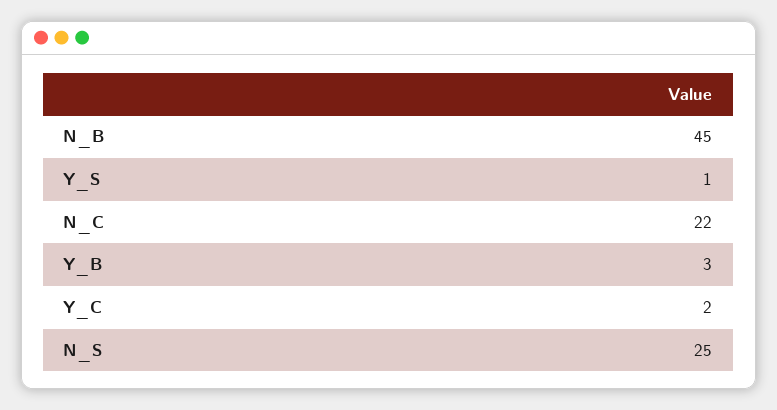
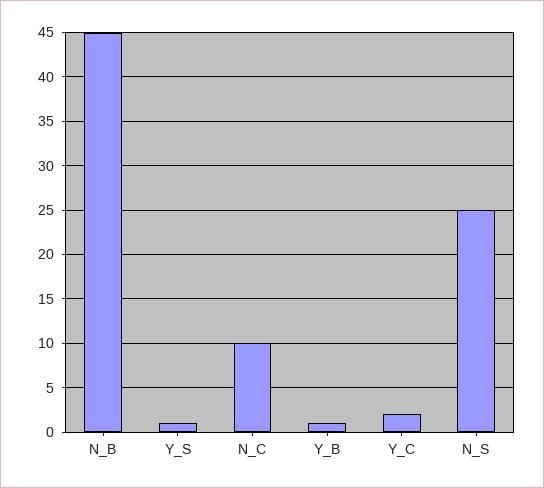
  {
    "N_B": 45,
    "Y_S": 1,
-   "N_C": 22,
+   "N_C": 10,
-   "Y_B": 3,
+   "Y_B": 1,
    "Y_C": 2,
    "N_S": 25
  }

